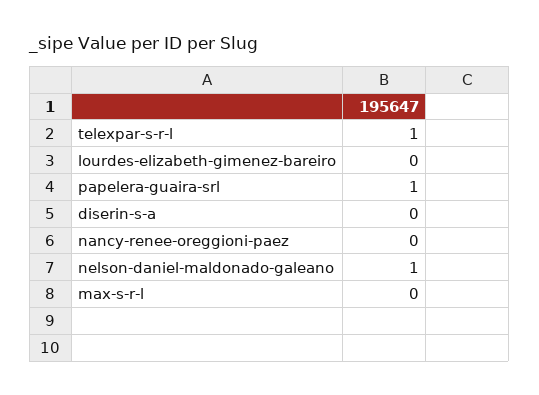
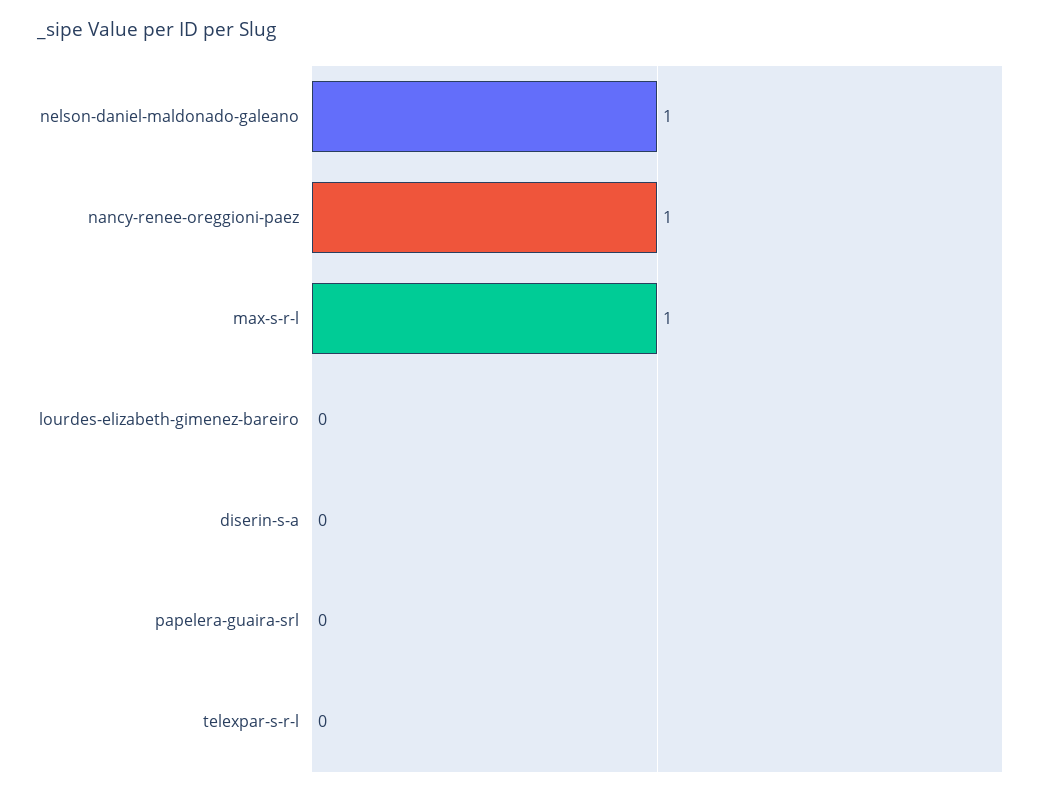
  {
-   "telexpar-s-r-l": 1,
+   "telexpar-s-r-l": 0,
    "lourdes-elizabeth-gimenez-bareiro": 0,
-   "papelera-guaira-srl": 1,
+   "papelera-guaira-srl": 0,
    "diserin-s-a": 0,
-   "nancy-renee-oreggioni-paez": 0,
+   "nancy-renee-oreggioni-paez": 1,
    "nelson-daniel-maldonado-galeano": 1,
-   "max-s-r-l": 0
+   "max-s-r-l": 1
  }

